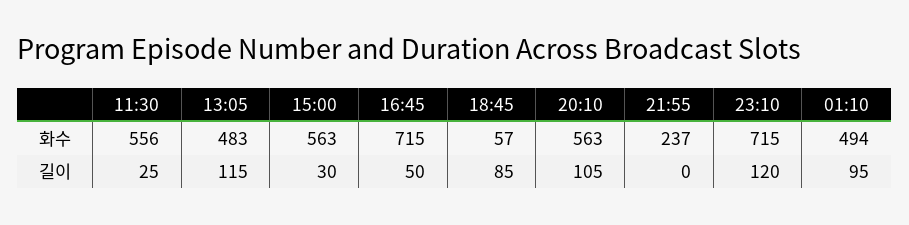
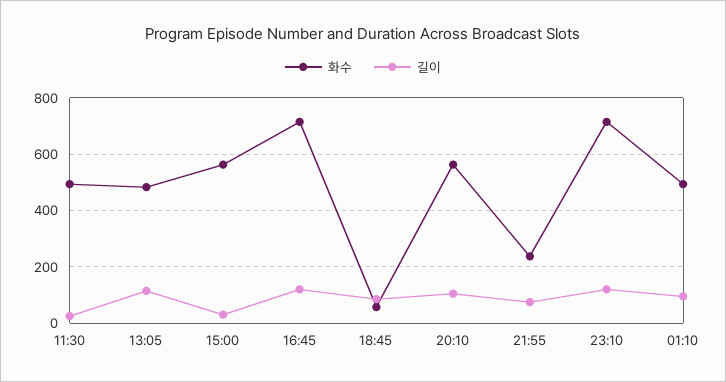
  {
    "화수": {
-     "11:30": 556,
+     "11:30": 500,
      "13:05": 483,
      "15:00": 563,
      "16:45": 715,
      "18:45": 57,
      "20:10": 563,
      "21:55": 237,
      "23:10": 715,
      "01:10": 494
    },
    "길이": {
      "11:30": 25,
      "13:05": 115,
      "15:00": 30,
-     "16:45": 50,
+     "16:45": 125,
      "18:45": 85,
      "20:10": 105,
-     "21:55": 0,
+     "21:55": 75,
      "23:10": 120,
      "01:10": 95
    }
  }

